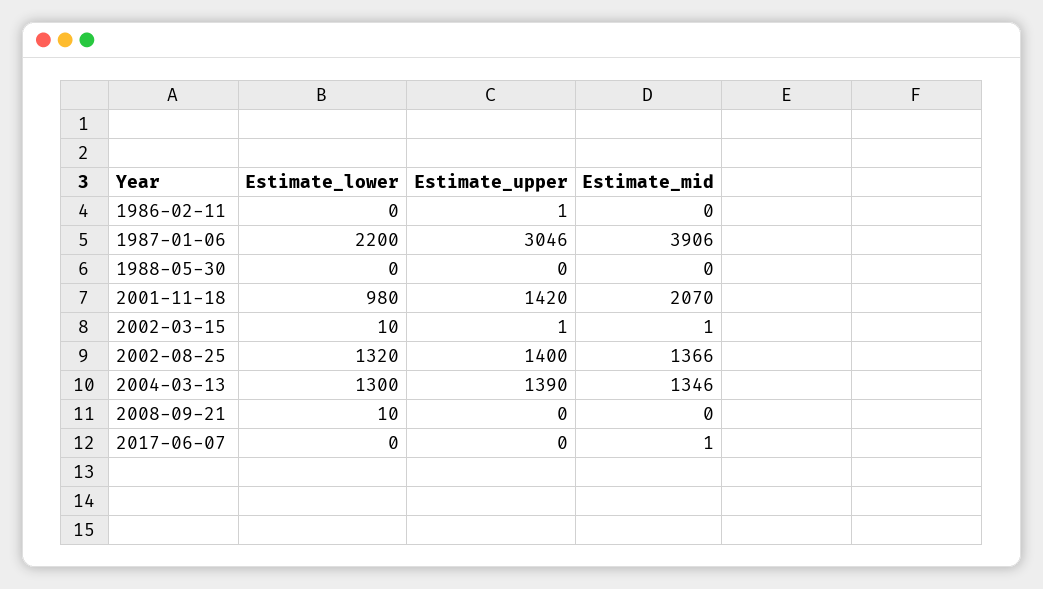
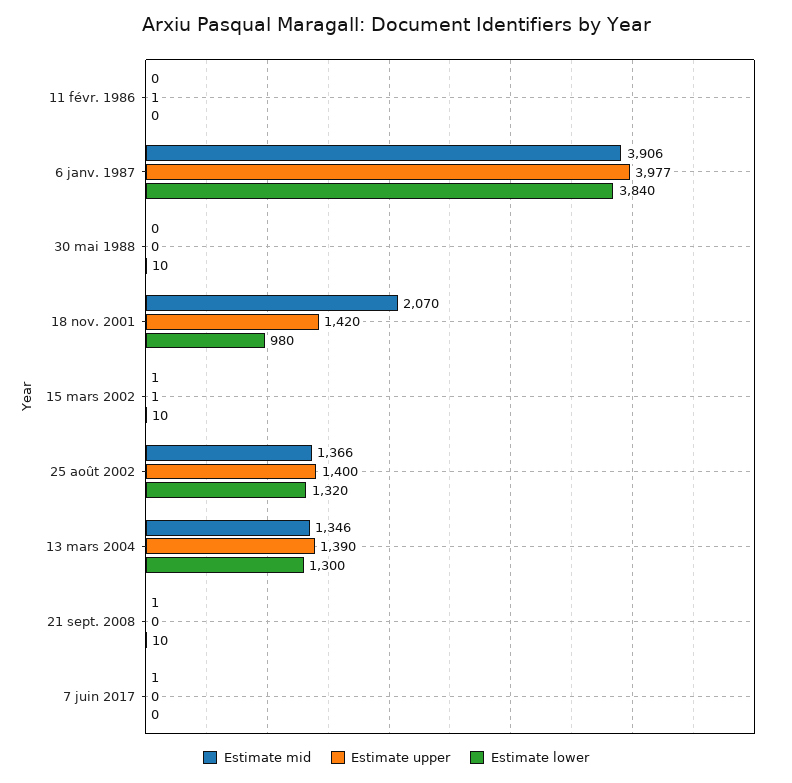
  {
    "Estimate_lower": {
      "1986-02-11": 0,
-     "1987-01-06": 2200,
+     "1987-01-06": 3840,
-     "1988-05-30": 0,
+     "1988-05-30": 10,
      "2001-11-18": 980,
      "2002-03-15": 10,
      "2002-08-25": 1320,
      "2004-03-13": 1300,
      "2008-09-21": 10,
      "2017-06-07": 0
    },
    "Estimate_upper": {
      "1986-02-11": 1,
-     "1987-01-06": 3046,
+     "1987-01-06": 3977,
      "1988-05-30": 0,
      "2001-11-18": 1420,
      "2002-03-15": 1,
      "2002-08-25": 1400,
      "2004-03-13": 1390,
      "2008-09-21": 0,
      "2017-06-07": 0
    },
    "Estimate_mid": {
      "1986-02-11": 0,
      "1987-01-06": 3906,
      "1988-05-30": 0,
      "2001-11-18": 2070,
      "2002-03-15": 1,
      "2002-08-25": 1366,
      "2004-03-13": 1346,
-     "2008-09-21": 0,
+     "2008-09-21": 1,
      "2017-06-07": 1
    }
  }

